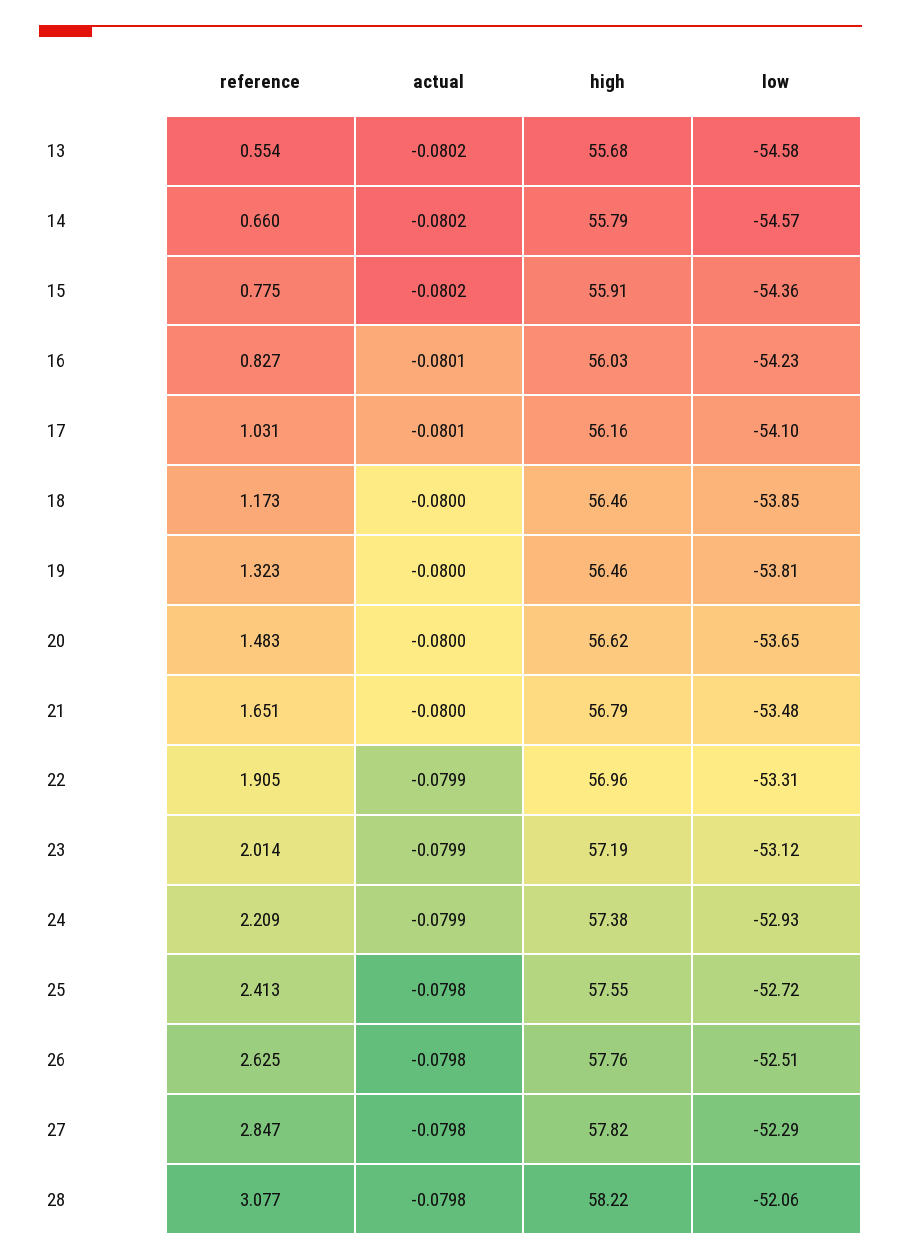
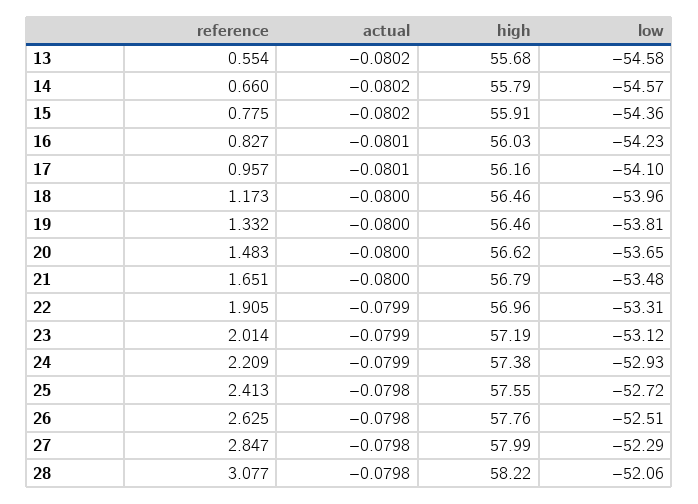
  {
    "reference": {
      "13": 0.554,
      "14": 0.66,
      "15": 0.775,
      "16": 0.827,
-     "17": 1.031,
+     "17": 0.957,
      "18": 1.173,
-     "19": 1.323,
+     "19": 1.332,
      "20": 1.483,
      "21": 1.651,
      "22": 1.905,
      "23": 2.014,
      "24": 2.209,
      "25": 2.413,
      "26": 2.625,
      "27": 2.847,
      "28": 3.077
    },
    "actual": {
      "13": -0.0802,
      "14": -0.0802,
      "15": -0.0802,
      "16": -0.0801,
      "17": -0.0801,
      "18": -0.08,
      "19": -0.08,
      "20": -0.08,
      "21": -0.08,
      "22": -0.0799,
      "23": -0.0799,
      "24": -0.0799,
      "25": -0.0798,
      "26": -0.0798,
      "27": -0.0798,
      "28": -0.0798
    },
    "high": {
      "13": 55.68,
      "14": 55.79,
      "15": 55.91,
      "16": 56.03,
      "17": 56.16,
      "18": 56.46,
      "19": 56.46,
      "20": 56.62,
      "21": 56.79,
      "22": 56.96,
      "23": 57.19,
      "24": 57.38,
      "25": 57.55,
      "26": 57.76,
-     "27": 57.82,
+     "27": 57.99,
      "28": 58.22
    },
    "low": {
      "13": -54.58,
      "14": -54.57,
      "15": -54.36,
      "16": -54.23,
      "17": -54.1,
-     "18": -53.85,
+     "18": -53.96,
      "19": -53.81,
      "20": -53.65,
      "21": -53.48,
      "22": -53.31,
      "23": -53.12,
      "24": -52.93,
      "25": -52.72,
      "26": -52.51,
      "27": -52.29,
      "28": -52.06
    }
  }

